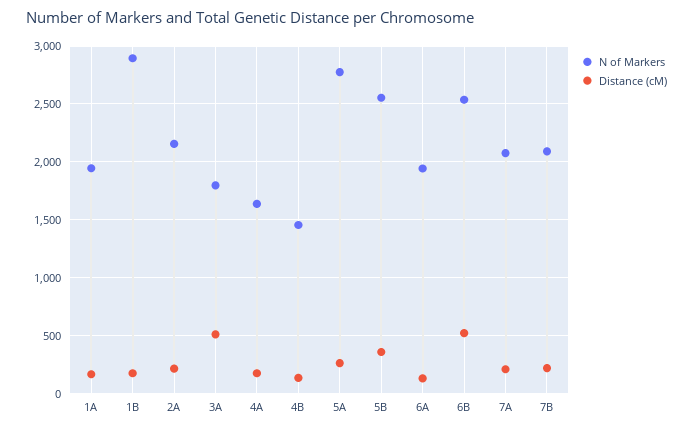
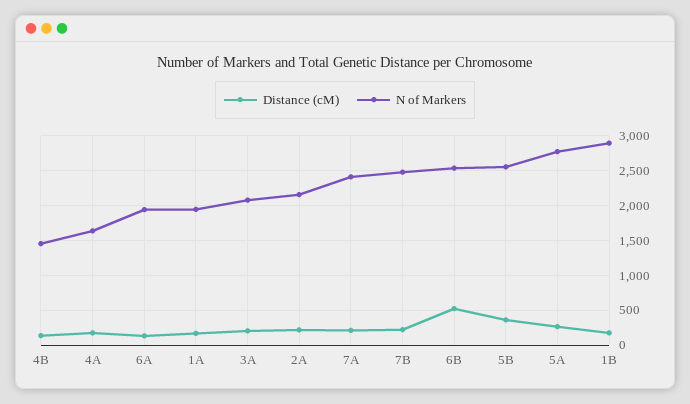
  {
    "N of Markers": {
      "1A": 1900,
      "1B": 2900,
      "2A": 2200,
-     "3A": 1800,
+     "3A": 2100,
      "4A": 1600,
      "4B": 1500,
      "5A": 2800,
      "5B": 2600,
      "6A": 1900,
      "6B": 2500,
-     "7A": 2100,
+     "7A": 2400,
-     "7B": 2100
+     "7B": 2500
    },
    "Distance (cM)": {
      "1A": 200,
      "1B": 200,
      "2A": 200,
-     "3A": 500,
+     "3A": 200,
      "4A": 200,
      "4B": 100,
      "5A": 300,
      "5B": 400,
      "6A": 100,
      "6B": 500,
      "7A": 200,
      "7B": 200
    }
  }

